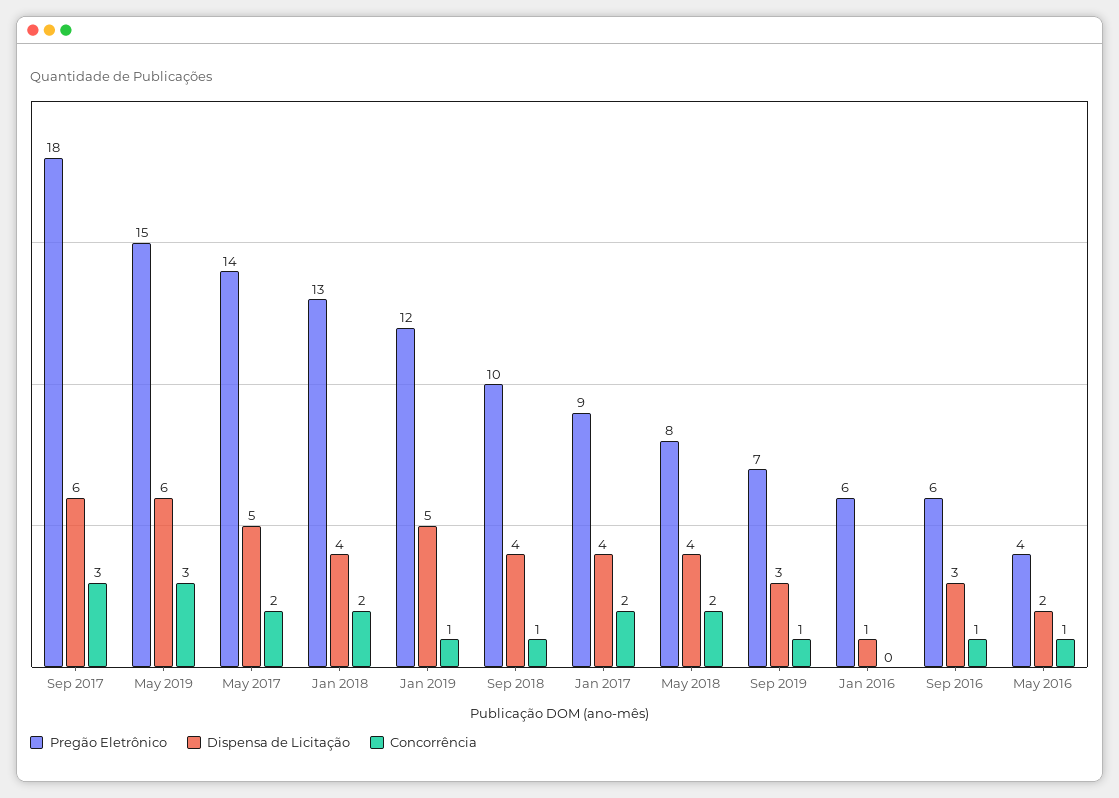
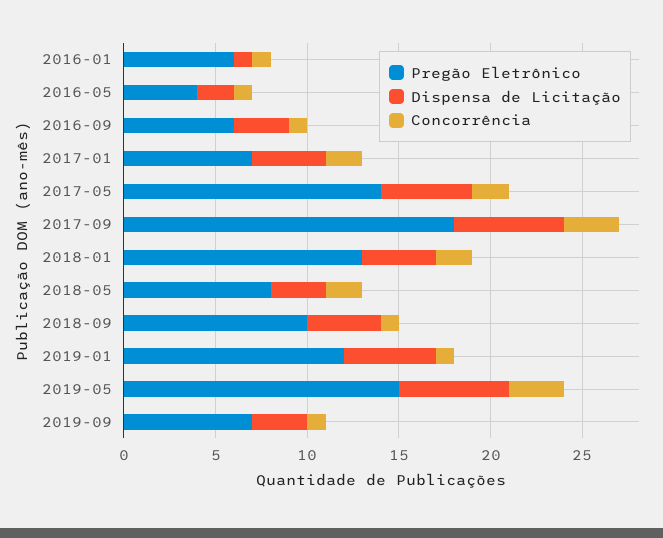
  {
    "Pregão Eletrônico": {
      "Sep 2017": 18,
      "May 2019": 15,
      "May 2017": 14,
      "Jan 2018": 13,
      "Jan 2019": 12,
      "Sep 2018": 10,
-     "Jan 2017": 9,
+     "Jan 2017": 7,
      "May 2018": 8,
      "Sep 2019": 7,
      "Jan 2016": 6,
      "Sep 2016": 6,
      "May 2016": 4
    },
    "Dispensa de Licitação": {
      "Sep 2017": 6,
      "May 2019": 6,
      "May 2017": 5,
      "Jan 2018": 4,
      "Jan 2019": 5,
      "Sep 2018": 4,
      "Jan 2017": 4,
-     "May 2018": 4,
+     "May 2018": 3,
      "Sep 2019": 3,
      "Jan 2016": 1,
      "Sep 2016": 3,
      "May 2016": 2
    },
    "Concorrência": {
      "Sep 2017": 3,
      "May 2019": 3,
      "May 2017": 2,
      "Jan 2018": 2,
      "Jan 2019": 1,
      "Sep 2018": 1,
      "Jan 2017": 2,
      "May 2018": 2,
      "Sep 2019": 1,
-     "Jan 2016": 0,
+     "Jan 2016": 1,
      "Sep 2016": 1,
      "May 2016": 1
    }
  }

